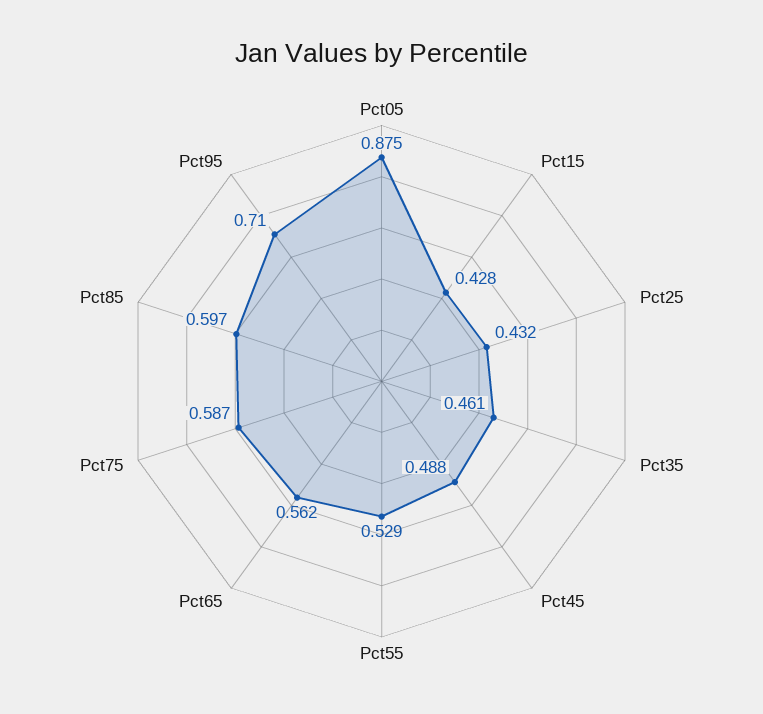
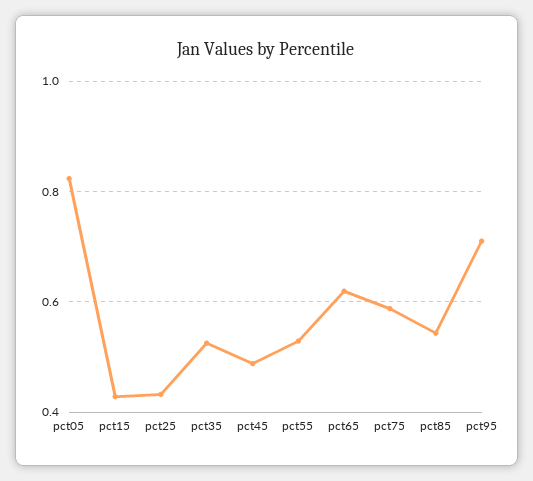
  {
-   "Pct05": 0.875,
+   "Pct05": 0.82,
    "Pct15": 0.428,
    "Pct25": 0.432,
-   "Pct35": 0.461,
+   "Pct35": 0.52,
    "Pct45": 0.488,
    "Pct55": 0.529,
-   "Pct65": 0.562,
+   "Pct65": 0.62,
    "Pct75": 0.587,
-   "Pct85": 0.597,
+   "Pct85": 0.54,
    "Pct95": 0.71
  }

